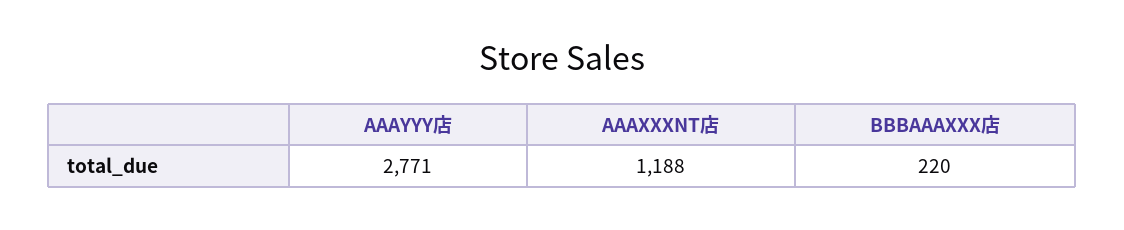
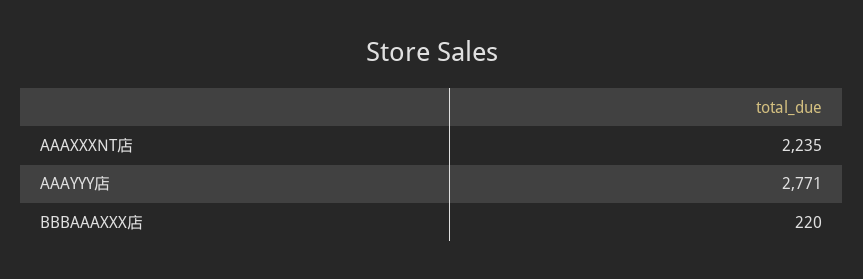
  {
    "AAAYYY店": 2771,
-   "AAAXXXNT店": 1188,
+   "AAAXXXNT店": 2235,
    "BBBAAAXXX店": 220
  }

